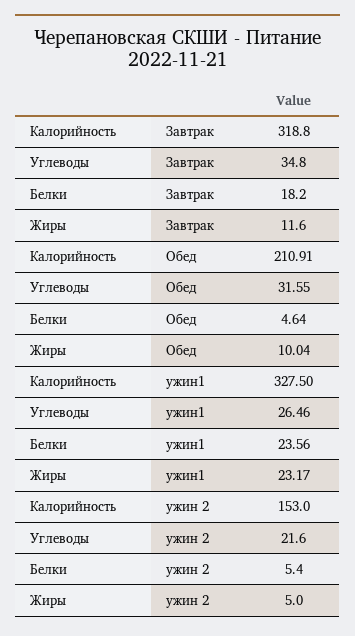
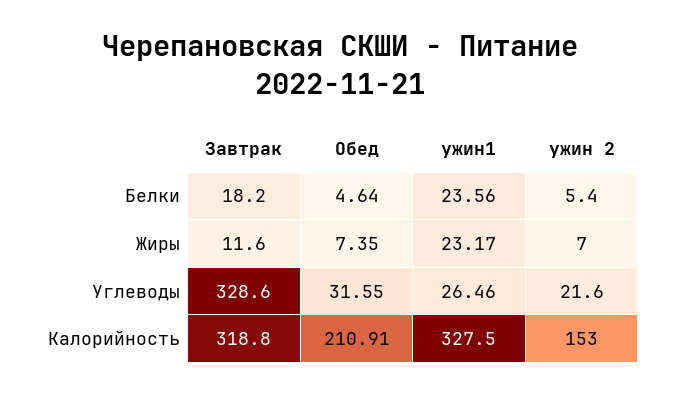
  {
    "Калорийность": {
      "Завтрак": 318.8,
      "Обед": 210.91,
      "ужин1": 327.5,
      "ужин 2": 153
    },
    "Углеводы": {
-     "Завтрак": 34.8,
+     "Завтрак": 328.6,
      "Обед": 31.55,
      "ужин1": 26.46,
      "ужин 2": 21.6
    },
    "Белки": {
      "Завтрак": 18.2,
      "Обед": 4.64,
      "ужин1": 23.56,
      "ужин 2": 5.4
    },
    "Жиры": {
      "Завтрак": 11.6,
-     "Обед": 10.04,
+     "Обед": 7.35,
      "ужин1": 23.17,
-     "ужин 2": 5
+     "ужин 2": 7
    }
  }

